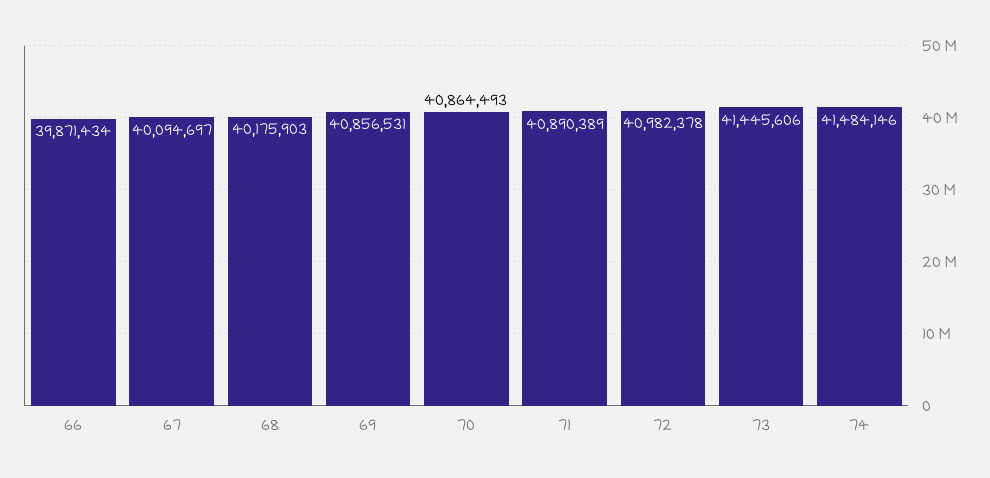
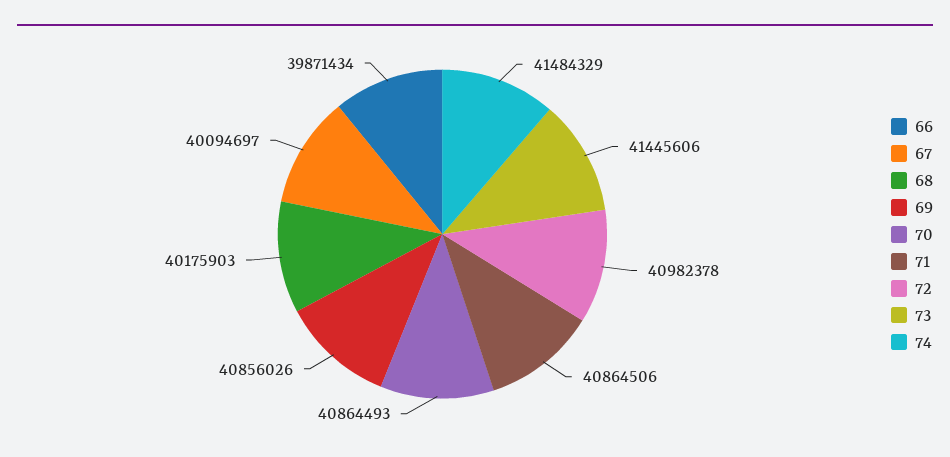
  {
    "66": 39871434,
    "67": 40094697,
    "68": 40175903,
-   "69": 40856531,
+   "69": 40856026,
    "70": 40864493,
-   "71": 40890389,
+   "71": 40864506,
    "72": 40982378,
    "73": 41445606,
-   "74": 41484146
+   "74": 41484329
  }

